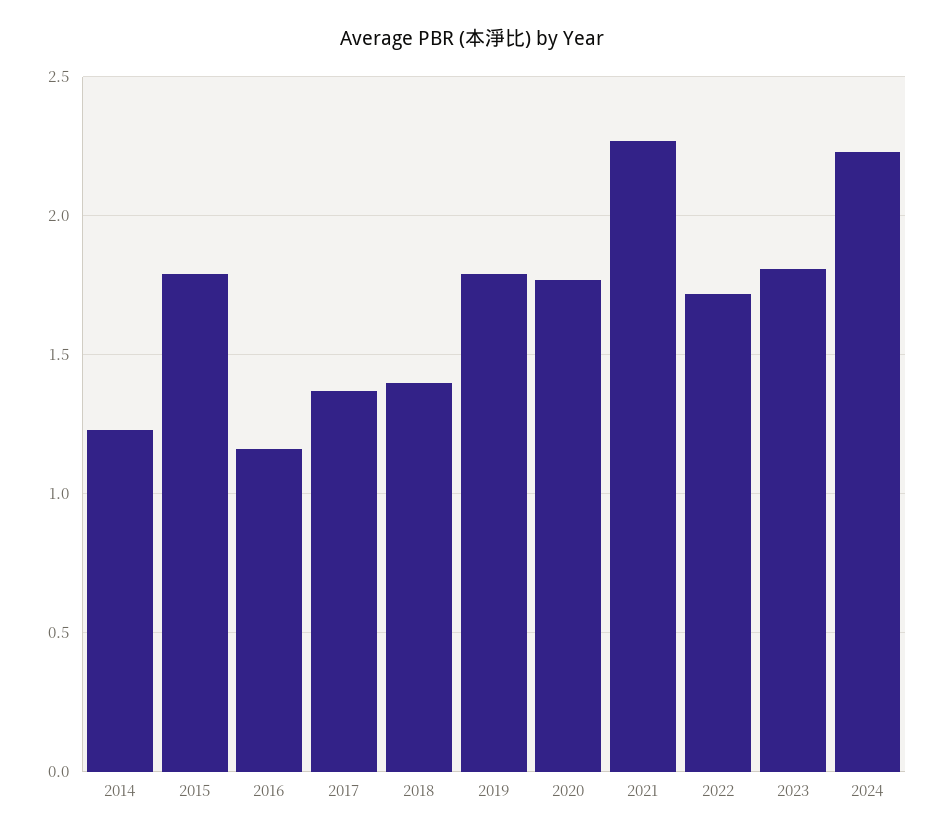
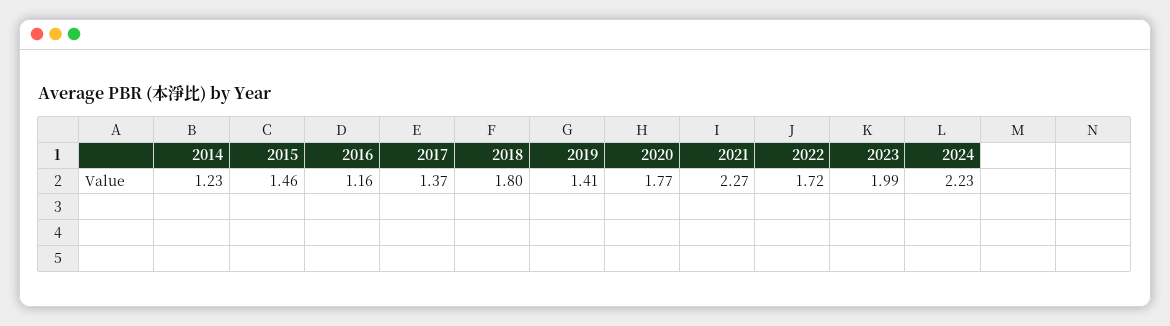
  {
    "2014": 1.23,
-   "2015": 1.8,
+   "2015": 1.46,
    "2016": 1.16,
    "2017": 1.37,
-   "2018": 1.4,
+   "2018": 1.8,
-   "2019": 1.8,
+   "2019": 1.41,
    "2020": 1.77,
    "2021": 2.27,
    "2022": 1.72,
-   "2023": 1.8,
+   "2023": 1.99,
    "2024": 2.23
  }

